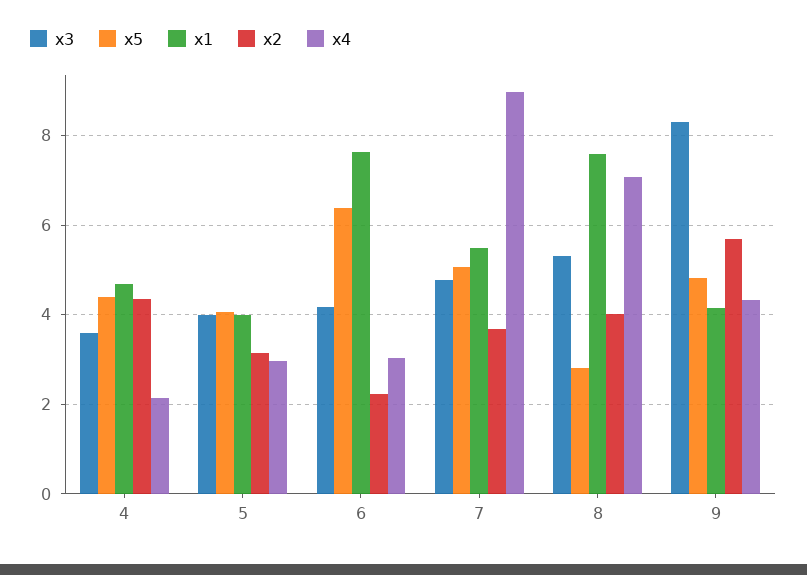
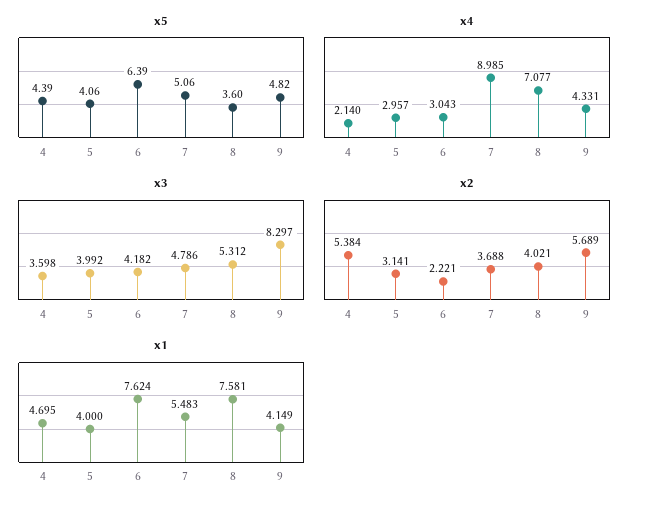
  {
    "x3": {
      "4": 3.598,
      "5": 3.992,
      "6": 4.182,
      "7": 4.786,
      "8": 5.312,
      "9": 8.297
    },
    "x5": {
      "4": 4.39,
      "5": 4.06,
      "6": 6.39,
      "7": 5.06,
-     "8": 2.8,
+     "8": 3.6,
      "9": 4.82
    },
    "x1": {
      "4": 4.695,
      "5": 4,
      "6": 7.624,
      "7": 5.483,
      "8": 7.581,
      "9": 4.149
    },
    "x2": {
-     "4": 4.4,
+     "4": 5.384,
      "5": 3.141,
      "6": 2.221,
      "7": 3.688,
      "8": 4.021,
      "9": 5.689
    },
    "x4": {
      "4": 2.14,
      "5": 2.957,
      "6": 3.043,
      "7": 8.985,
      "8": 7.077,
      "9": 4.331
    }
  }

